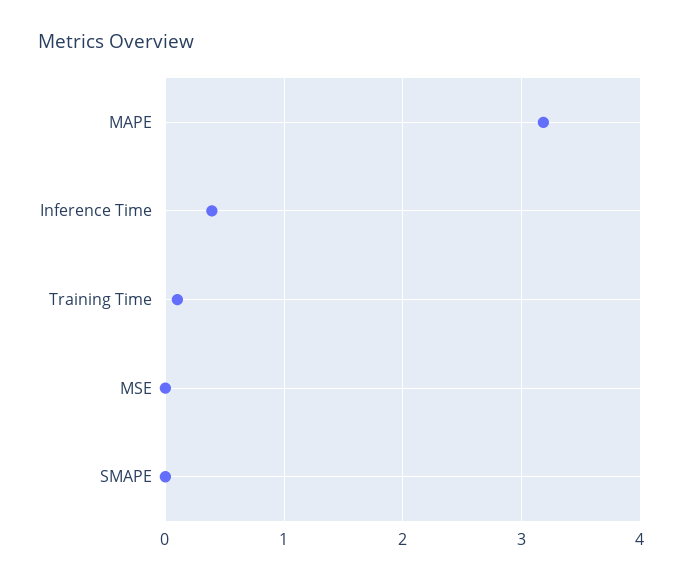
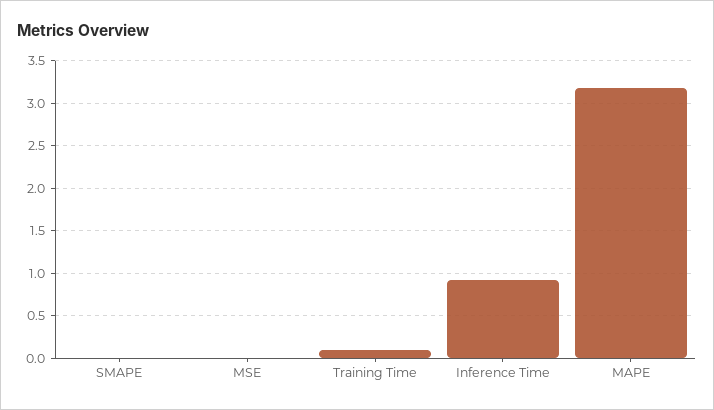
  {
    "MAPE": 3.2,
-   "Inference Time": 0.4,
+   "Inference Time": 0.9,
    "Training Time": 0.1,
    "MSE": 0,
    "SMAPE": 0
  }

